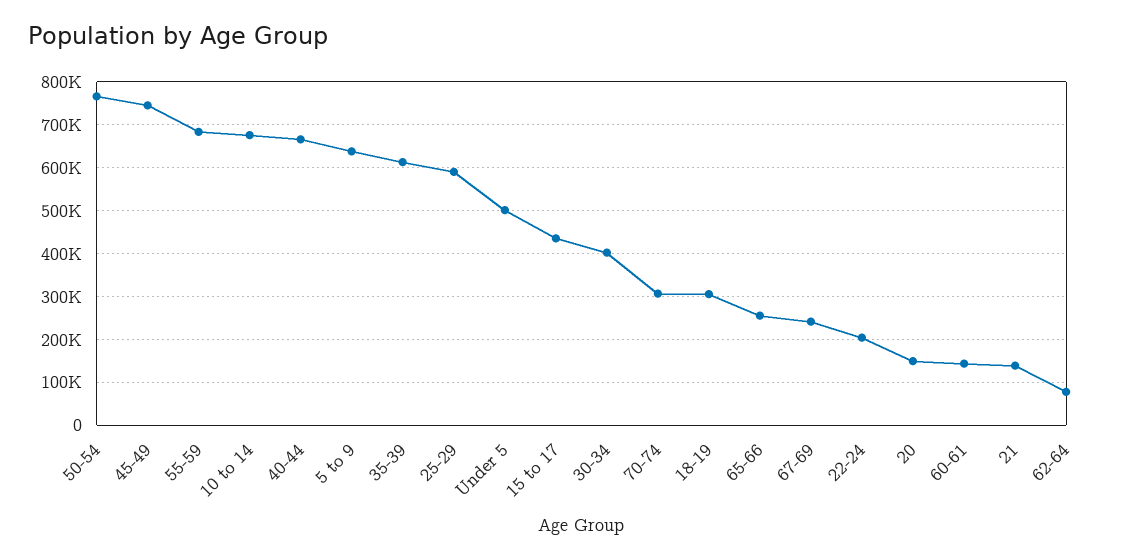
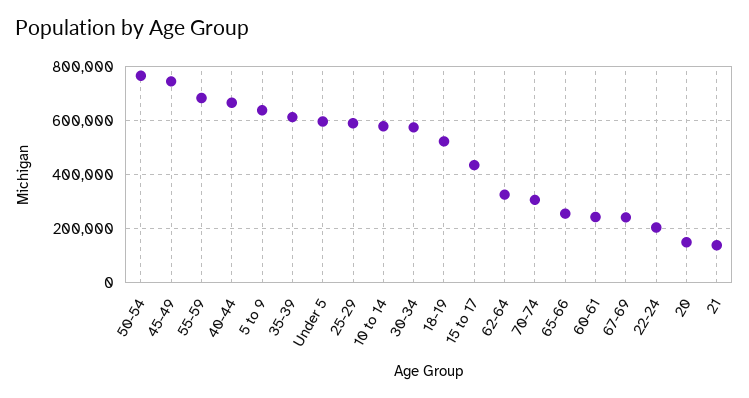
  {
    "50-54": 760000,
    "45-49": 740000,
    "55-59": 680000,
-   "10 to 14": 680000,
+   "10 to 14": 575000,
    "40-44": 660000,
    "5 to 9": 640000,
    "35-39": 620000,
    "25-29": 580000,
-   "Under 5": 500000,
+   "Under 5": 600000,
    "15 to 17": 440000,
-   "30-34": 400000,
+   "30-34": 575000,
    "70-74": 300000,
-   "18-19": 300000,
+   "18-19": 525000,
    "65-66": 260000,
    "67-69": 240000,
    "22-24": 200000,
    "20": 140000,
-   "60-61": 140000,
+   "60-61": 250000,
    "21": 140000,
-   "62-64": 80000
+   "62-64": 325000
  }

